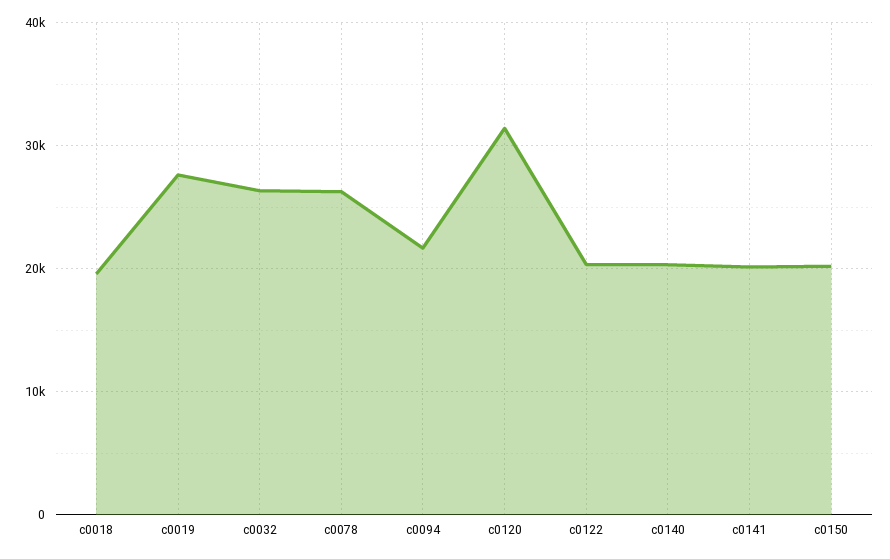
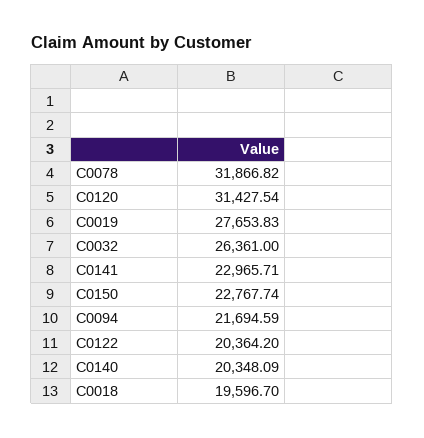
  {
    "c0018": 19596.7,
    "c0019": 27653.83,
    "c0032": 26361,
-   "c0078": 26000,
+   "c0078": 31866.82,
    "c0094": 21694.59,
    "c0120": 31427.54,
    "c0122": 20364.2,
    "c0140": 20348.09,
-   "c0141": 20000,
+   "c0141": 22965.71,
-   "c0150": 20000
+   "c0150": 22767.74
  }

